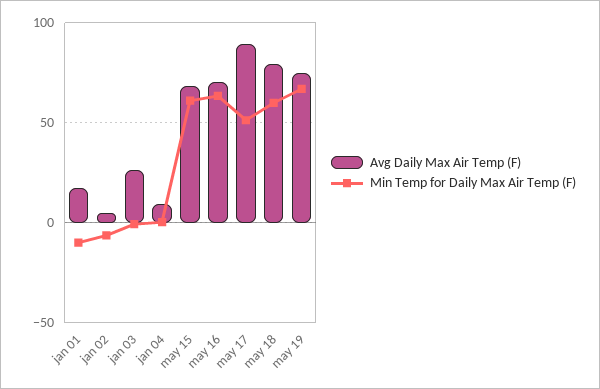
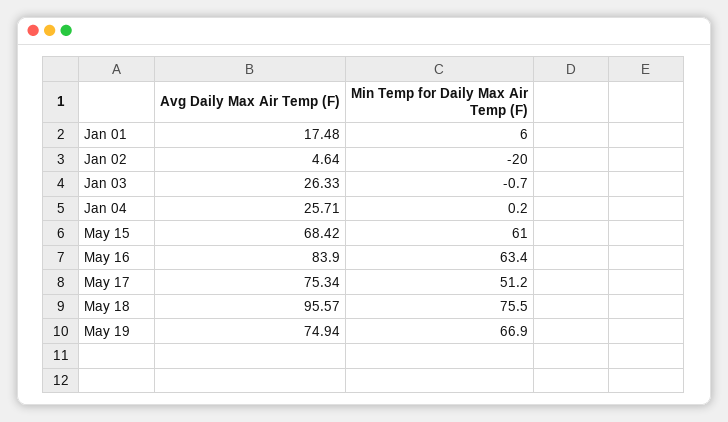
  {
    "Avg Daily Max Air Temp (F)": {
      "jan 01": 17.48,
      "jan 02": 4.64,
      "jan 03": 26.33,
-     "jan 04": 10,
+     "jan 04": 25.71,
      "may 15": 68.42,
-     "may 16": 70,
+     "may 16": 83.9,
-     "may 17": 90,
+     "may 17": 75.34,
-     "may 18": 80,
+     "may 18": 95.57,
      "may 19": 74.94
    },
    "Min Temp for Daily Max Air Temp (F)": {
-     "jan 01": -10,
+     "jan 01": 6,
-     "jan 02": -5,
+     "jan 02": -20,
      "jan 03": -0.7,
      "jan 04": 0.2,
      "may 15": 61,
      "may 16": 63.4,
      "may 17": 51.2,
-     "may 18": 60,
+     "may 18": 75.5,
      "may 19": 66.9
    }
  }

